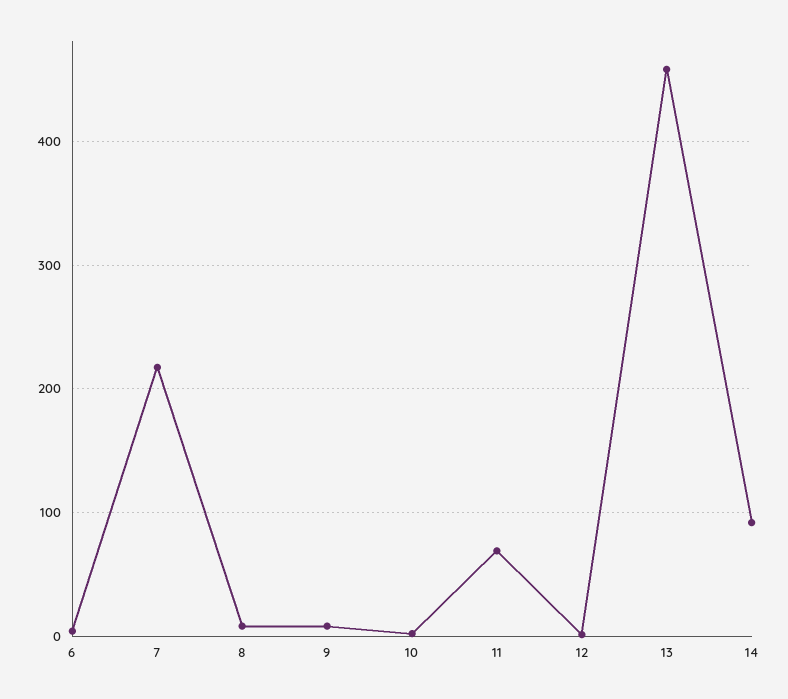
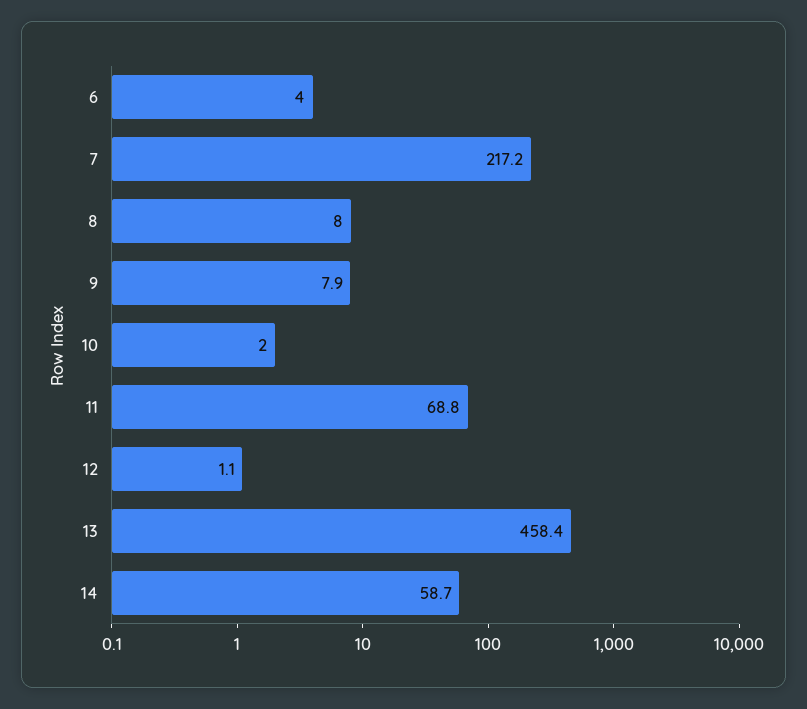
  {
    "6": 4,
    "7": 217.2,
    "8": 8,
    "9": 7.9,
    "10": 2,
    "11": 68.8,
    "12": 1.1,
    "13": 458.4,
-   "14": 90
+   "14": 58.7
  }

